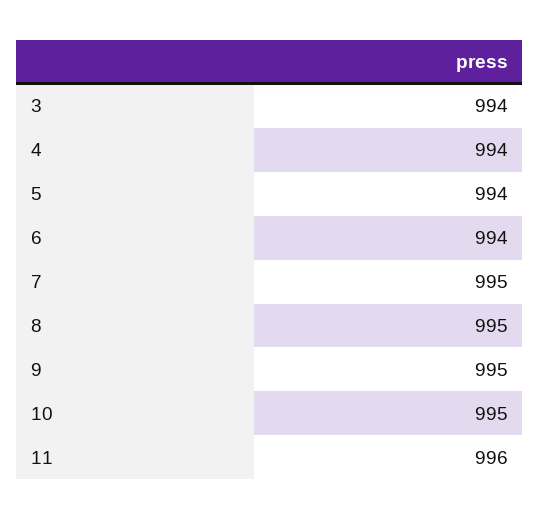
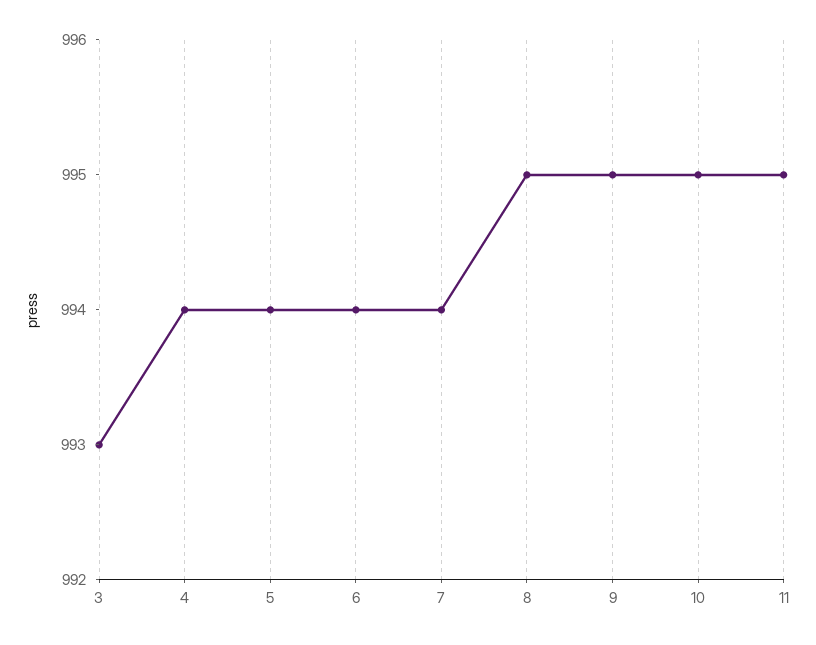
  {
-   "3": 994,
+   "3": 993,
    "4": 994,
    "5": 994,
    "6": 994,
-   "7": 995,
+   "7": 994,
    "8": 995,
    "9": 995,
    "10": 995,
-   "11": 996
+   "11": 995
  }

